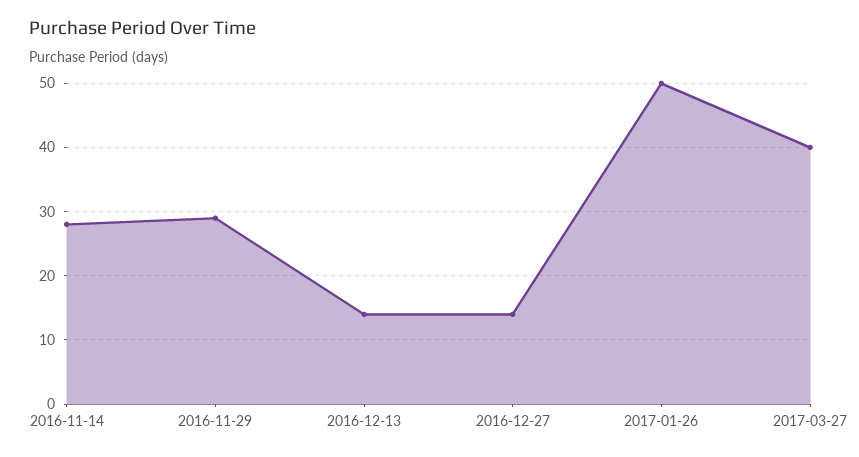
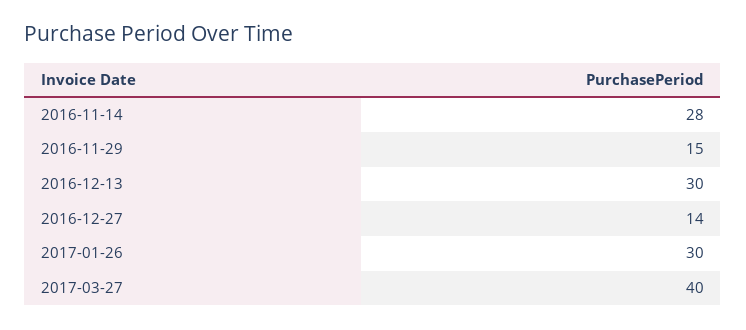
  {
    "2016-11-14": 28,
-   "2016-11-29": 29,
+   "2016-11-29": 15,
-   "2016-12-13": 14,
+   "2016-12-13": 30,
    "2016-12-27": 14,
-   "2017-01-26": 50,
+   "2017-01-26": 30,
    "2017-03-27": 40
  }

